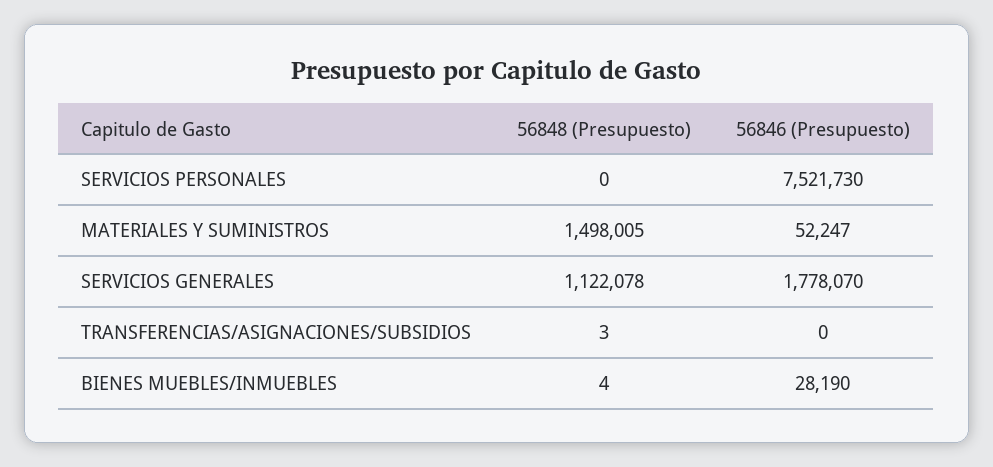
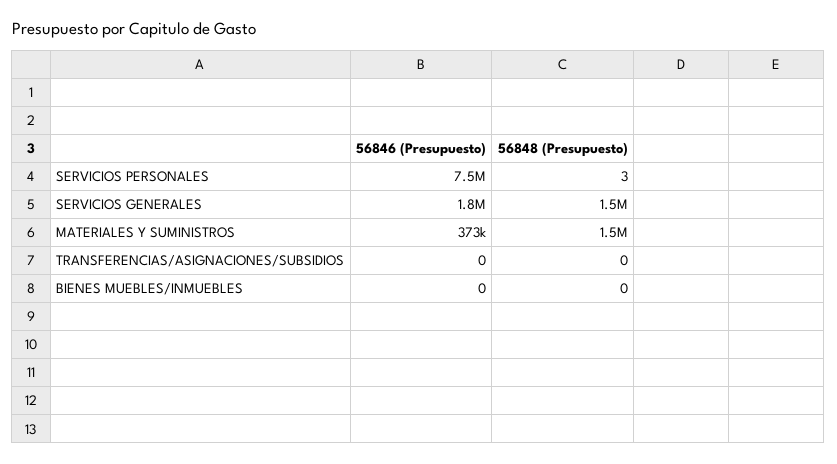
  {
    "56848 (Presupuesto)": {
-     "SERVICIOS PERSONALES": 0,
+     "SERVICIOS PERSONALES": 3,
      "MATERIALES Y SUMINISTROS": 1498005,
-     "SERVICIOS GENERALES": 1122078,
+     "SERVICIOS GENERALES": 1500000,
-     "TRANSFERENCIAS/ASIGNACIONES/SUBSIDIOS": 3,
+     "TRANSFERENCIAS/ASIGNACIONES/SUBSIDIOS": 0,
-     "BIENES MUEBLES/INMUEBLES": 4
+     "BIENES MUEBLES/INMUEBLES": 0
    },
    "56846 (Presupuesto)": {
      "SERVICIOS PERSONALES": 7521730,
-     "MATERIALES Y SUMINISTROS": 52247,
+     "MATERIALES Y SUMINISTROS": 373000,
      "SERVICIOS GENERALES": 1778070,
      "TRANSFERENCIAS/ASIGNACIONES/SUBSIDIOS": 0,
-     "BIENES MUEBLES/INMUEBLES": 28190
+     "BIENES MUEBLES/INMUEBLES": 0
    }
  }

